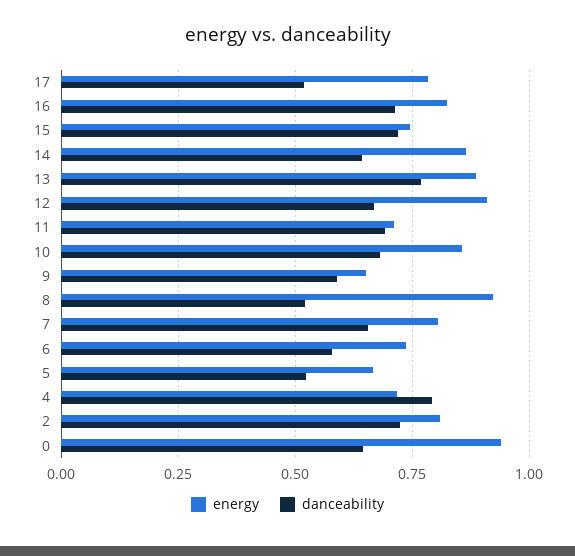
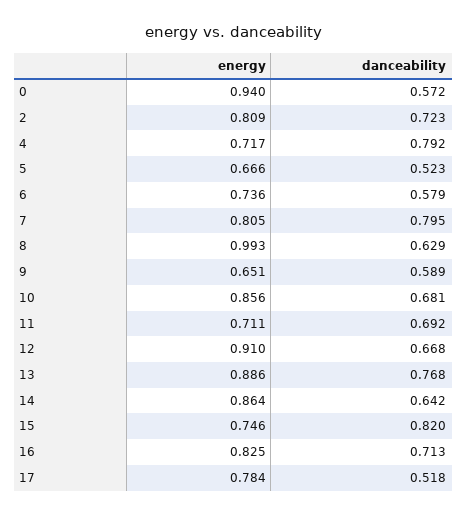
  {
    "energy": {
      "17": 0.784,
      "16": 0.825,
      "15": 0.746,
      "14": 0.864,
      "13": 0.886,
      "12": 0.91,
      "11": 0.711,
      "10": 0.856,
      "9": 0.651,
-     "8": 0.925,
+     "8": 0.993,
      "7": 0.805,
      "6": 0.736,
      "5": 0.666,
      "4": 0.717,
      "2": 0.809,
      "0": 0.94
    },
    "danceability": {
      "17": 0.518,
      "16": 0.713,
-     "15": 0.725,
+     "15": 0.82,
      "14": 0.642,
      "13": 0.768,
      "12": 0.668,
      "11": 0.692,
      "10": 0.681,
      "9": 0.589,
-     "8": 0.525,
+     "8": 0.629,
-     "7": 0.65,
+     "7": 0.795,
      "6": 0.579,
      "5": 0.523,
      "4": 0.792,
      "2": 0.723,
-     "0": 0.65
+     "0": 0.572
    }
  }

